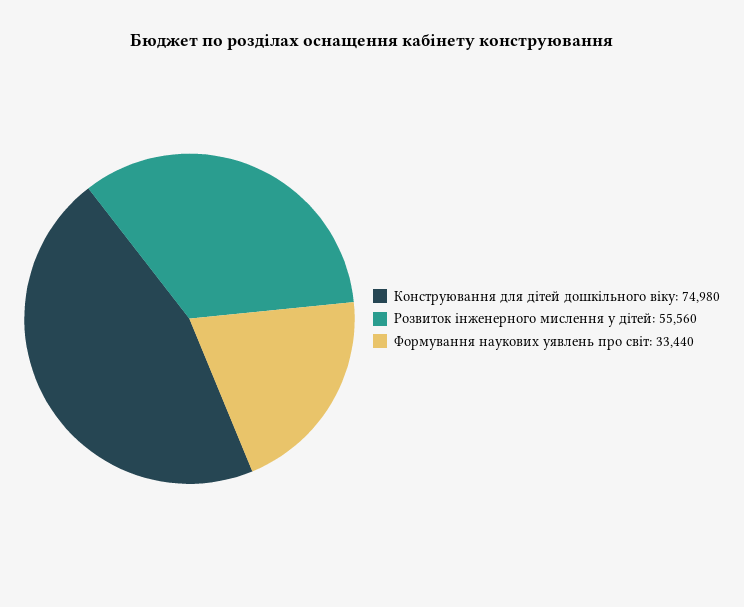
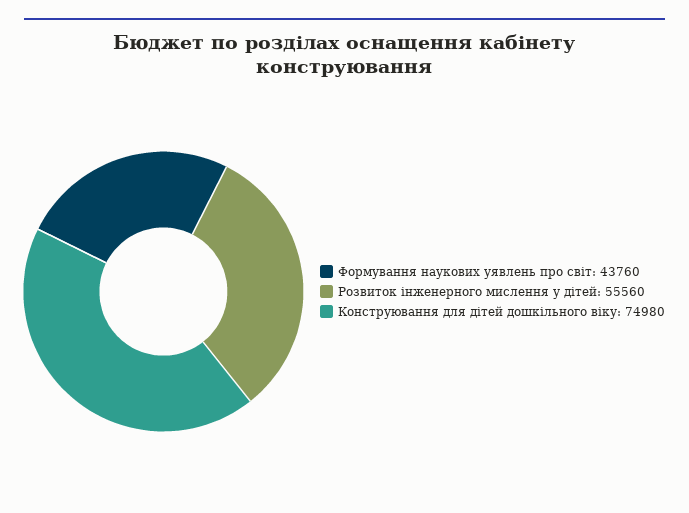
  {
    "Конструювання для дітей дошкільного віку": 74980,
    "Розвиток інженерного мислення у дітей": 55560,
-   "Формування наукових уявлень про світ": 33440
+   "Формування наукових уявлень про світ": 43760
  }

